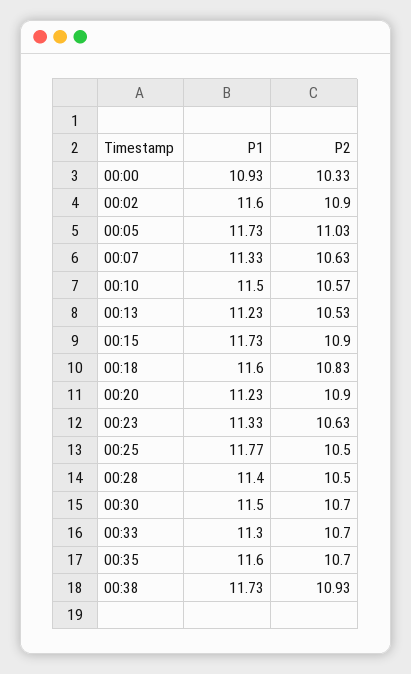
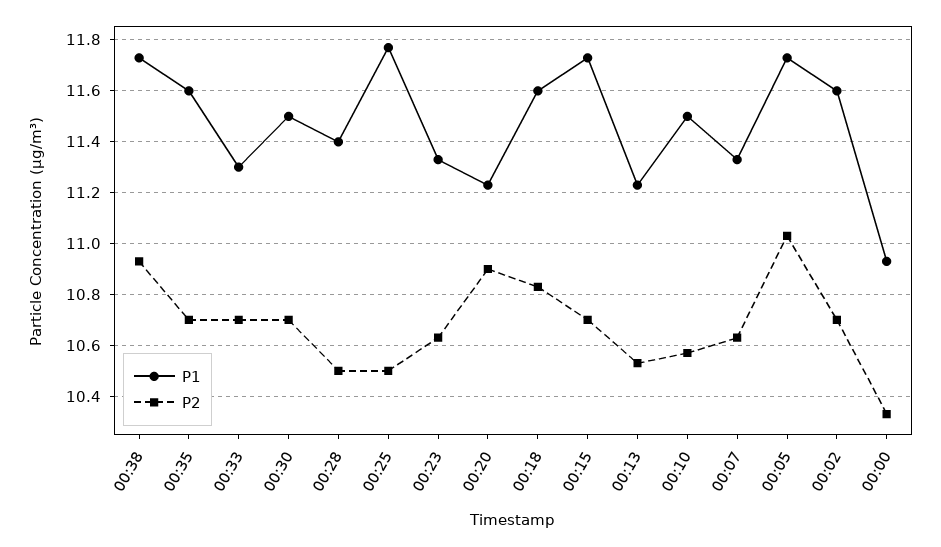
  {
    "P1": {
      "00:00": 10.93,
      "00:02": 11.6,
      "00:05": 11.73,
      "00:07": 11.33,
      "00:10": 11.5,
      "00:13": 11.23,
      "00:15": 11.73,
      "00:18": 11.6,
      "00:20": 11.23,
      "00:23": 11.33,
      "00:25": 11.77,
      "00:28": 11.4,
      "00:30": 11.5,
      "00:33": 11.3,
      "00:35": 11.6,
      "00:38": 11.73
    },
    "P2": {
      "00:00": 10.33,
-     "00:02": 10.9,
+     "00:02": 10.7,
      "00:05": 11.03,
      "00:07": 10.63,
      "00:10": 10.57,
      "00:13": 10.53,
-     "00:15": 10.9,
+     "00:15": 10.7,
      "00:18": 10.83,
      "00:20": 10.9,
      "00:23": 10.63,
      "00:25": 10.5,
      "00:28": 10.5,
      "00:30": 10.7,
      "00:33": 10.7,
      "00:35": 10.7,
      "00:38": 10.93
    }
  }

